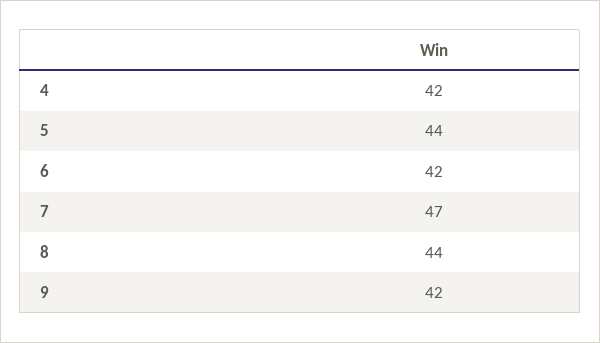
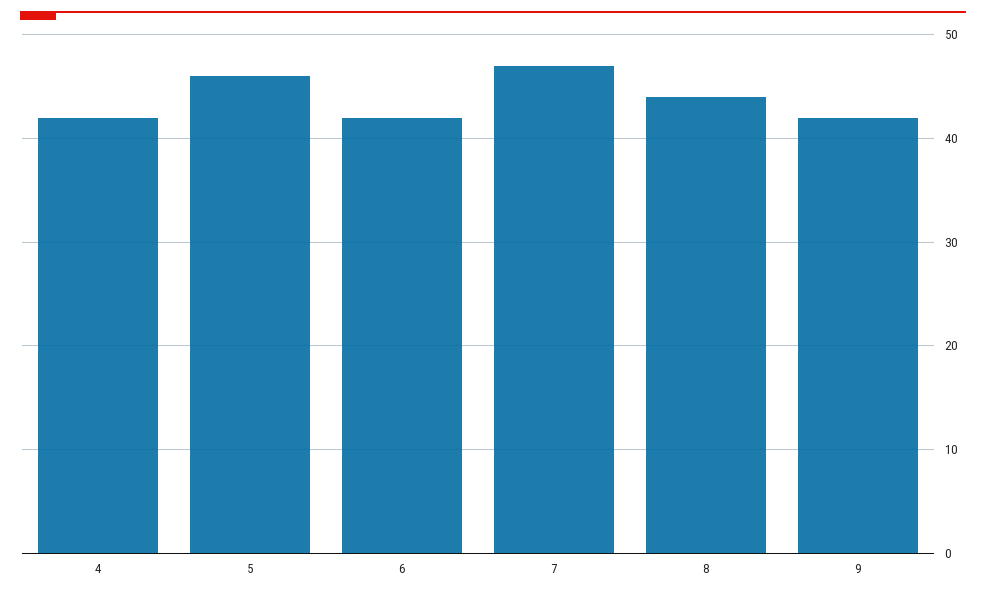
  {
    "4": 42,
-   "5": 44,
+   "5": 46,
    "6": 42,
    "7": 47,
    "8": 44,
    "9": 42
  }

